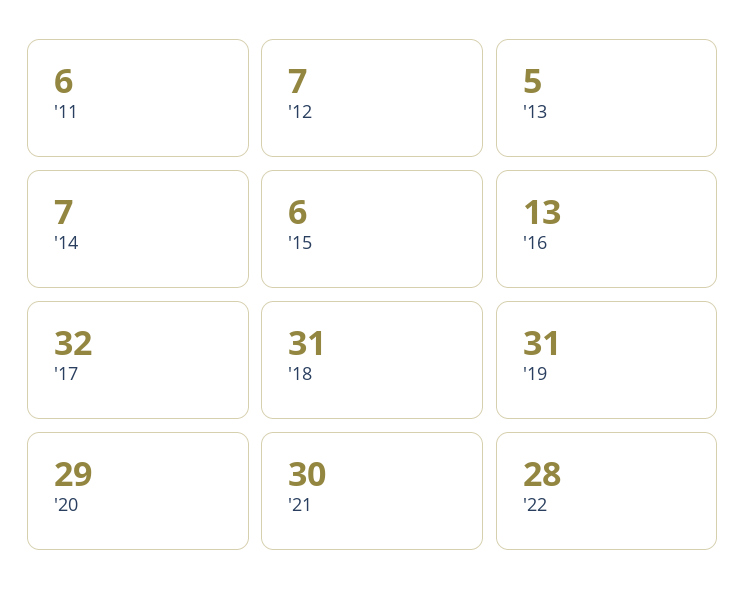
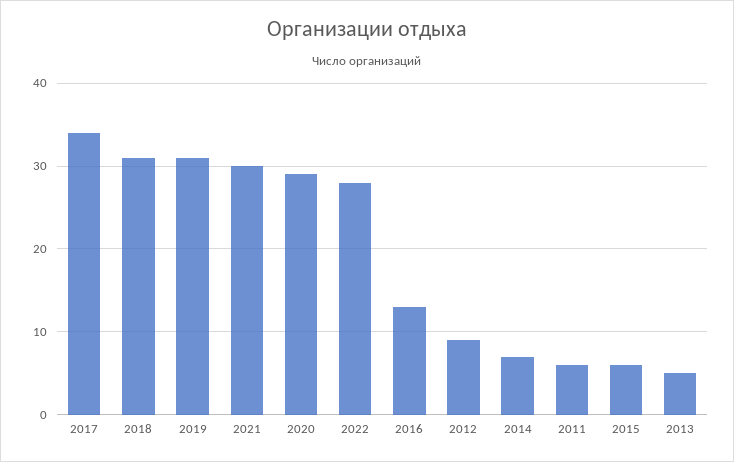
  {
    "'11": 6,
-   "'12": 7,
+   "'12": 9,
    "'13": 5,
    "'14": 7,
    "'15": 6,
    "'16": 13,
-   "'17": 32,
+   "'17": 34,
    "'18": 31,
    "'19": 31,
    "'20": 29,
    "'21": 30,
    "'22": 28
  }

